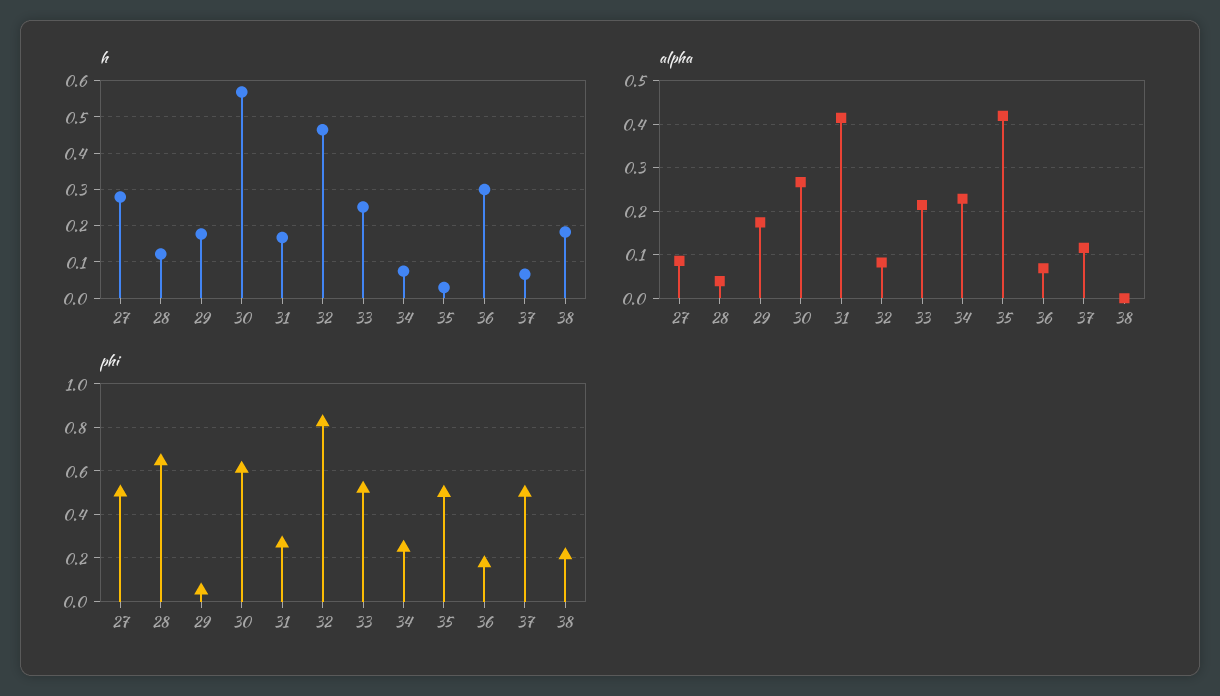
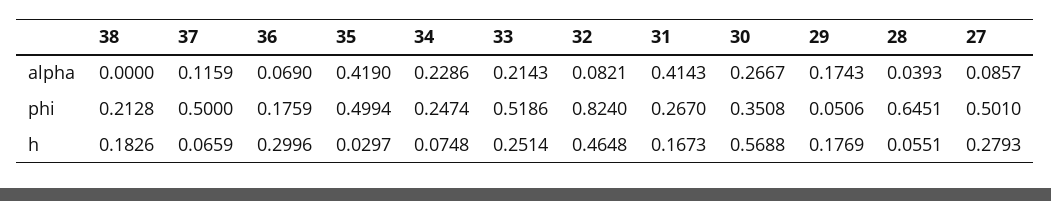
  {
    "h": {
      "27": 0.2793,
-     "28": 0.12,
+     "28": 0.0551,
      "29": 0.1769,
      "30": 0.5688,
      "31": 0.1673,
      "32": 0.4648,
      "33": 0.2514,
      "34": 0.0748,
      "35": 0.0297,
      "36": 0.2996,
      "37": 0.0659,
      "38": 0.1826
    },
    "alpha": {
      "27": 0.0857,
      "28": 0.0393,
      "29": 0.1743,
      "30": 0.2667,
      "31": 0.4143,
      "32": 0.0821,
      "33": 0.2143,
      "34": 0.2286,
      "35": 0.419,
      "36": 0.069,
      "37": 0.1159,
      "38": 0
    },
    "phi": {
      "27": 0.501,
      "28": 0.6451,
      "29": 0.0506,
-     "30": 0.6,
+     "30": 0.3508,
      "31": 0.267,
      "32": 0.824,
      "33": 0.5186,
      "34": 0.2474,
      "35": 0.4994,
      "36": 0.1759,
      "37": 0.5,
      "38": 0.2128
    }
  }

